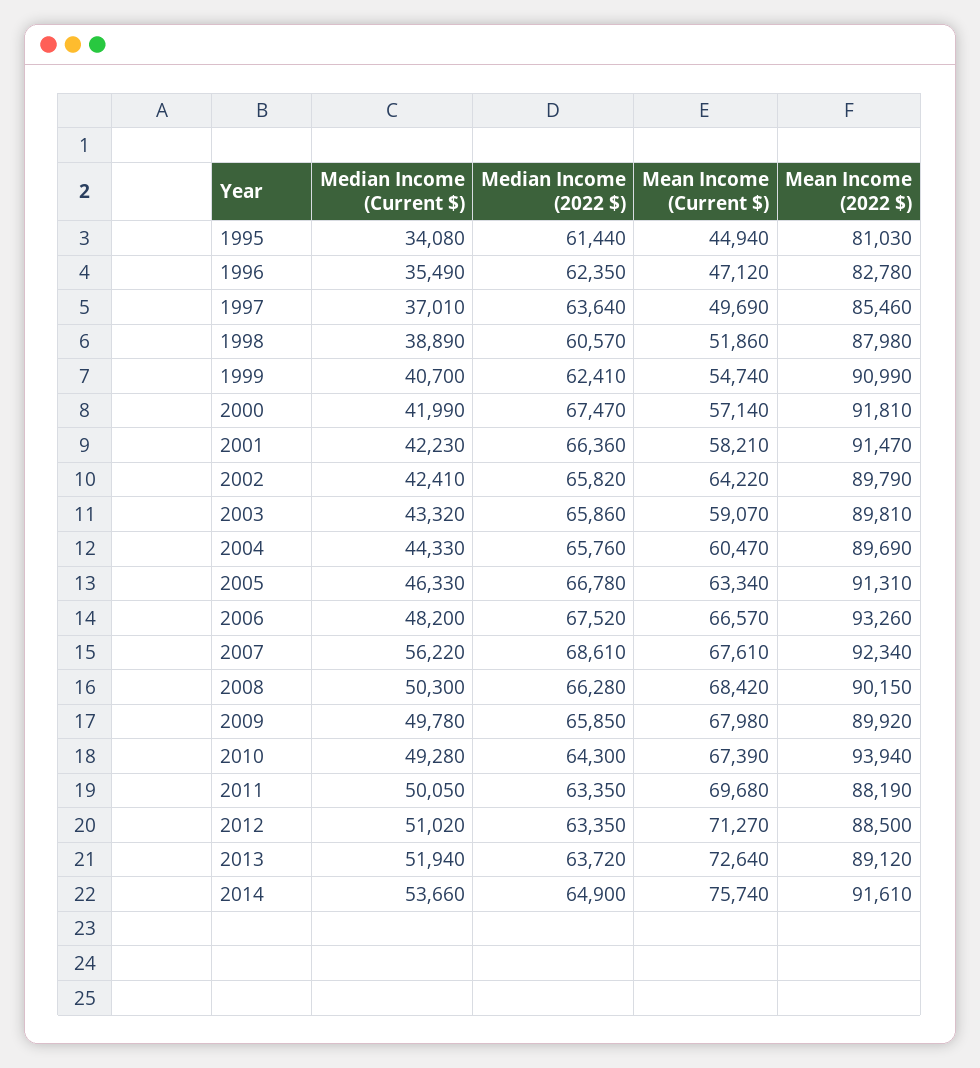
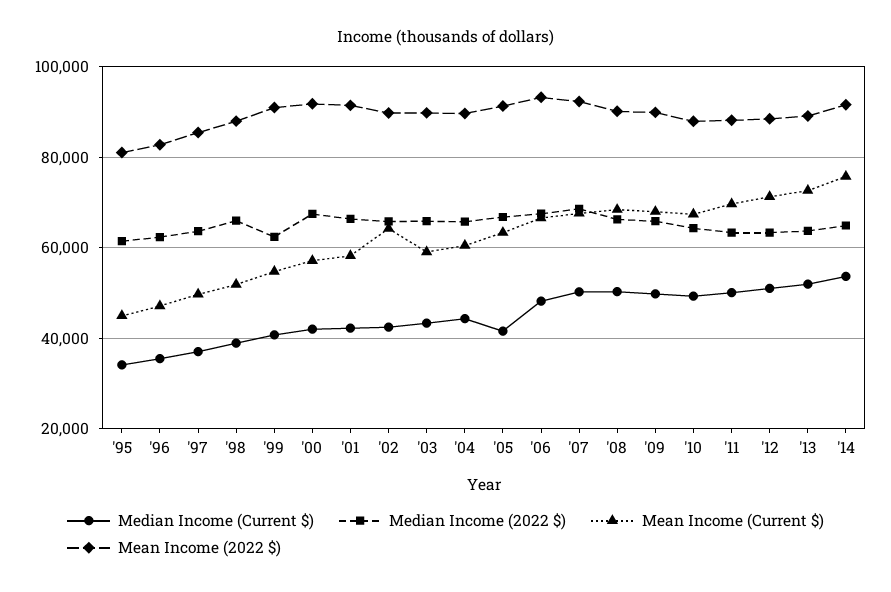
  {
    "Median Income (Current $)": {
      "1995": 34080,
      "1996": 35490,
      "1997": 37010,
      "1998": 38890,
      "1999": 40700,
      "2000": 41990,
      "2001": 42230,
      "2002": 42410,
      "2003": 43320,
      "2004": 44330,
-     "2005": 46330,
+     "2005": 42000,
      "2006": 48200,
-     "2007": 56220,
+     "2007": 50000,
      "2008": 50300,
      "2009": 49780,
      "2010": 49280,
      "2011": 50050,
      "2012": 51020,
      "2013": 51940,
      "2014": 53660
    },
    "Median Income (2022 $)": {
      "1995": 61440,
      "1996": 62350,
      "1997": 63640,
-     "1998": 60570,
+     "1998": 66000,
      "1999": 62410,
      "2000": 67470,
      "2001": 66360,
      "2002": 65820,
      "2003": 65860,
      "2004": 65760,
      "2005": 66780,
      "2006": 67520,
      "2007": 68610,
      "2008": 66280,
      "2009": 65850,
      "2010": 64300,
      "2011": 63350,
      "2012": 63350,
      "2013": 63720,
      "2014": 64900
    },
    "Mean Income (Current $)": {
      "1995": 44940,
      "1996": 47120,
      "1997": 49690,
      "1998": 51860,
      "1999": 54740,
      "2000": 57140,
      "2001": 58210,
      "2002": 64220,
      "2003": 59070,
      "2004": 60470,
      "2005": 63340,
      "2006": 66570,
      "2007": 67610,
      "2008": 68420,
      "2009": 67980,
      "2010": 67390,
      "2011": 69680,
      "2012": 71270,
      "2013": 72640,
      "2014": 75740
    },
    "Mean Income (2022 $)": {
      "1995": 81030,
      "1996": 82780,
      "1997": 85460,
      "1998": 87980,
      "1999": 90990,
      "2000": 91810,
      "2001": 91470,
      "2002": 89790,
      "2003": 89810,
      "2004": 89690,
      "2005": 91310,
      "2006": 93260,
      "2007": 92340,
      "2008": 90150,
      "2009": 89920,
-     "2010": 93940,
+     "2010": 88000,
      "2011": 88190,
      "2012": 88500,
      "2013": 89120,
      "2014": 91610
    }
  }

